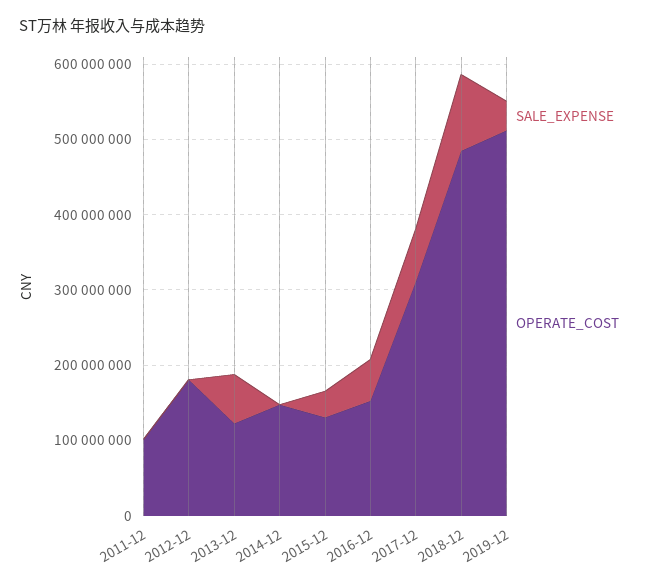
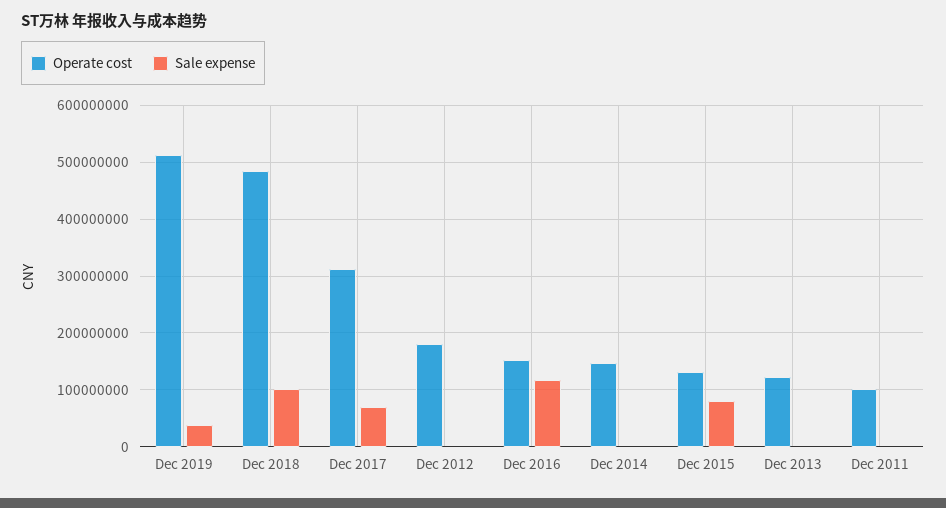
  {
    "SALE_EXPENSE": {
      "2011-12": 0,
      "2012-12": 0,
-     "2013-12": 60000000,
+     "2013-12": 0,
      "2014-12": 0,
-     "2015-12": 40000000,
+     "2015-12": 80000000,
-     "2016-12": 60000000,
+     "2016-12": 120000000,
      "2017-12": 80000000,
      "2018-12": 100000000,
      "2019-12": 40000000
    },
    "OPERATE_COST": {
      "2011-12": 100000000,
      "2012-12": 180000000,
      "2013-12": 120000000,
      "2014-12": 140000000,
      "2015-12": 140000000,
      "2016-12": 160000000,
      "2017-12": 320000000,
      "2018-12": 480000000,
      "2019-12": 520000000
    }
  }

